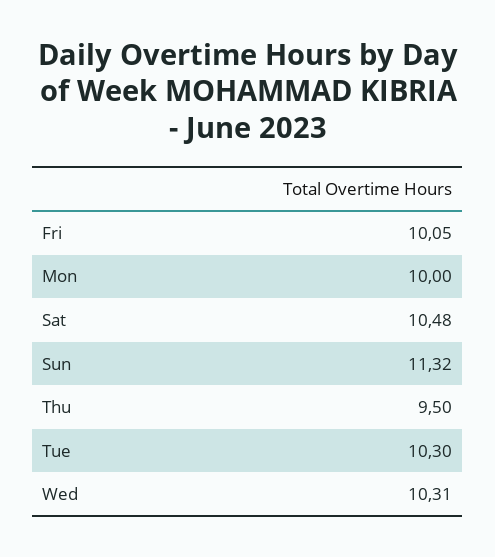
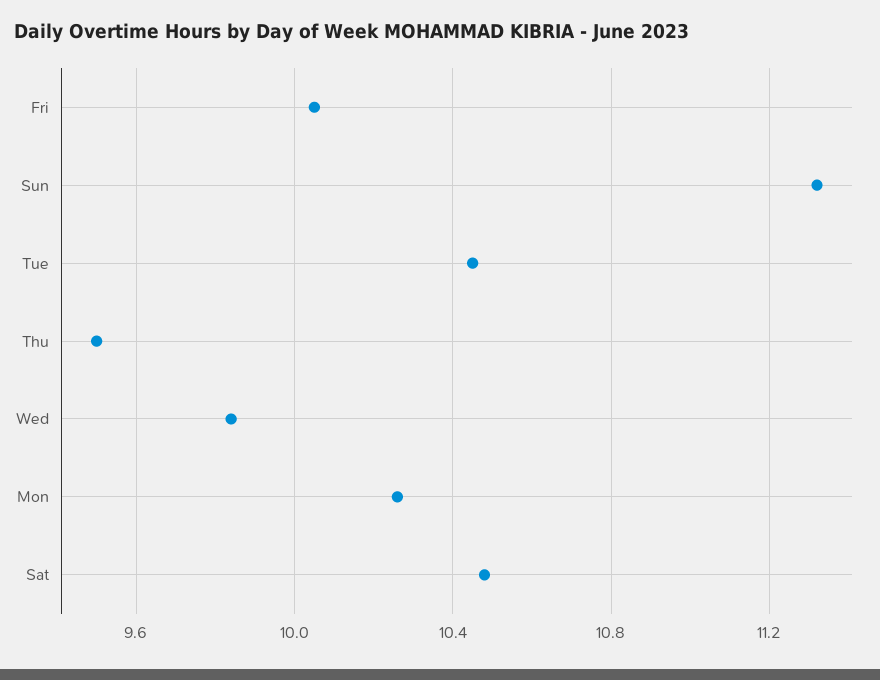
  {
    "Fri": 10.05,
-   "Mon": 10,
+   "Mon": 10.25,
    "Sat": 10.48,
    "Sun": 11.32,
    "Thu": 9.5,
-   "Tue": 10.3,
+   "Tue": 10.45,
-   "Wed": 10.31
+   "Wed": 9.85
  }

